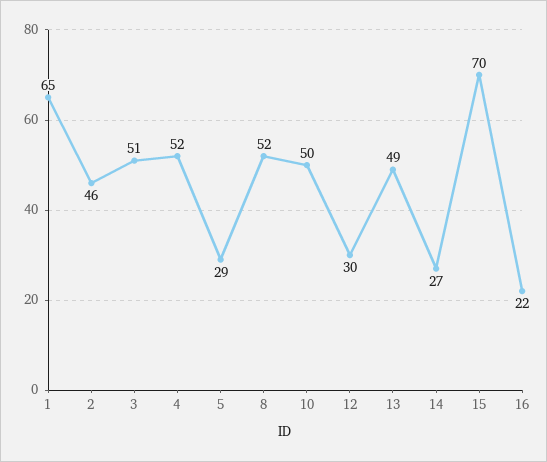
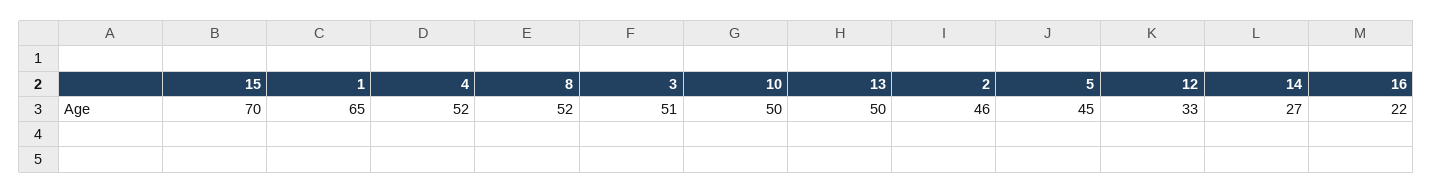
  {
    "1": 65,
    "2": 46,
    "3": 51,
    "4": 52,
-   "5": 29,
+   "5": 45,
    "8": 52,
    "10": 50,
-   "12": 30,
+   "12": 33,
-   "13": 49,
+   "13": 50,
    "14": 27,
    "15": 70,
    "16": 22
  }

